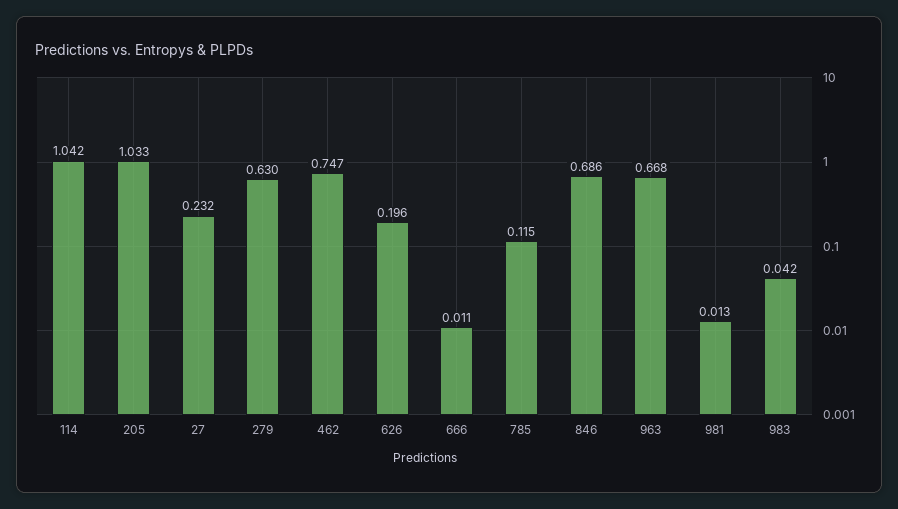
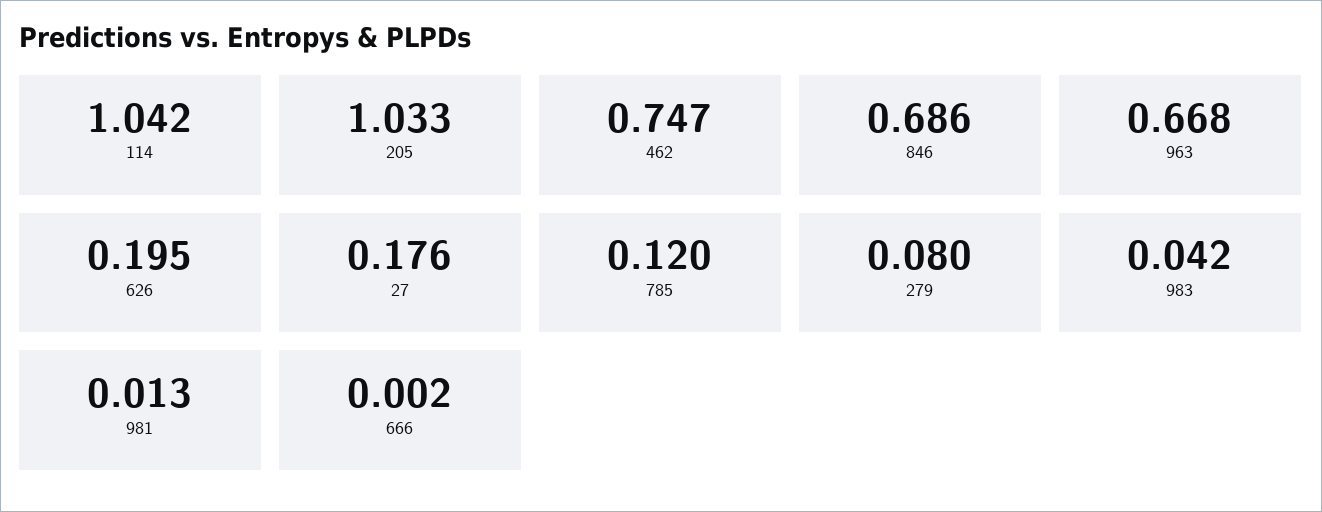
  {
    "114": 1.042,
    "205": 1.033,
-   "27": 0.232,
+   "27": 0.176,
-   "279": 0.63,
+   "279": 0.08,
    "462": 0.747,
-   "626": 0.196,
+   "626": 0.195,
-   "666": 0.011,
+   "666": 0.002,
-   "785": 0.115,
+   "785": 0.12,
    "846": 0.686,
    "963": 0.668,
    "981": 0.013,
    "983": 0.042
  }

